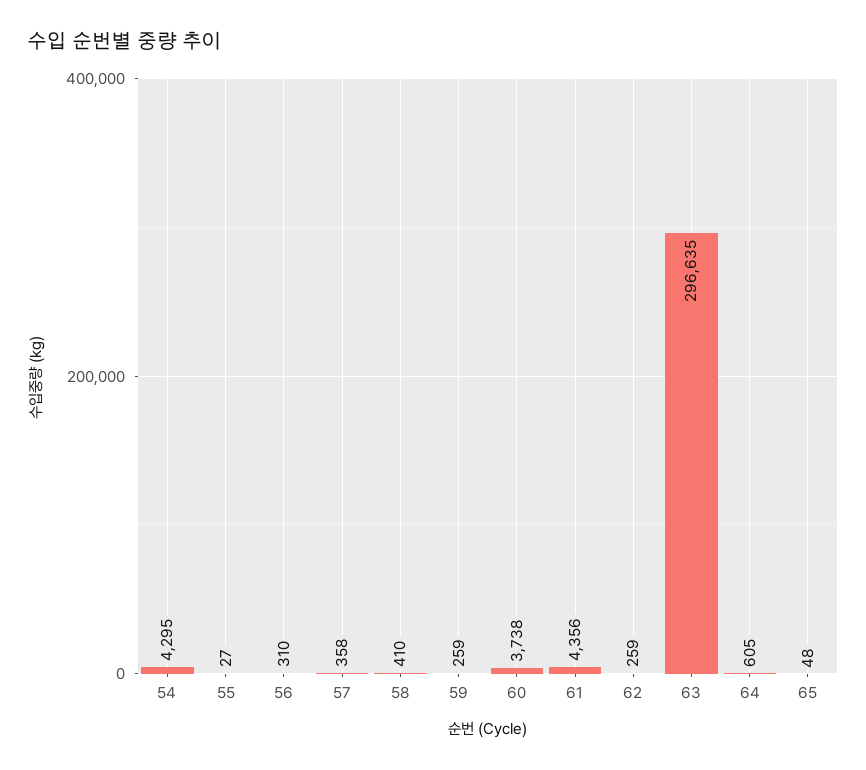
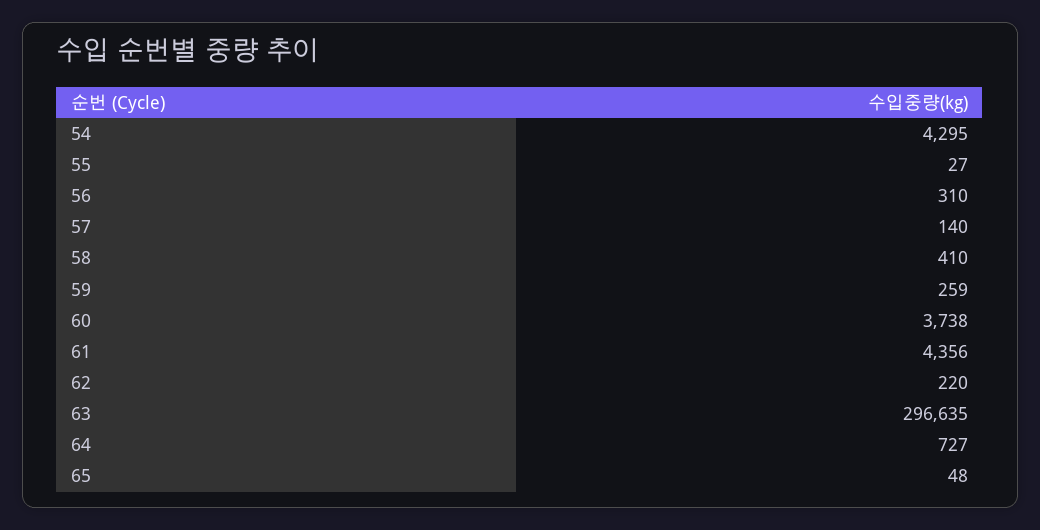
  {
    "54": 4295,
    "55": 27,
    "56": 310,
-   "57": 358,
+   "57": 140,
    "58": 410,
    "59": 259,
    "60": 3738,
    "61": 4356,
-   "62": 259,
+   "62": 220,
    "63": 296635,
-   "64": 605,
+   "64": 727,
    "65": 48
  }

